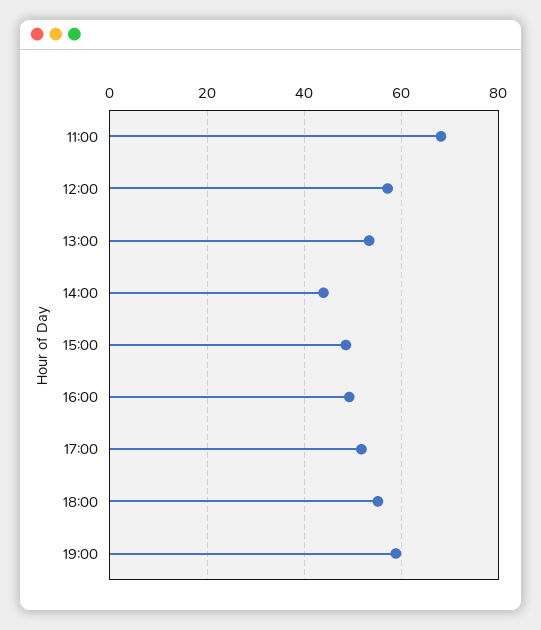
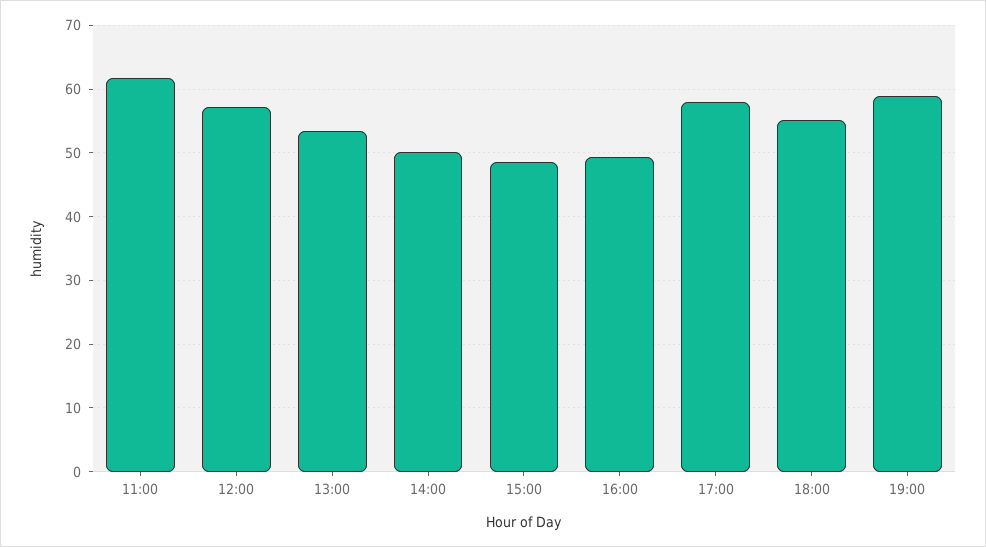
  {
-   "11:00": 68,
+   "11:00": 62,
    "12:00": 57,
    "13:00": 53,
-   "14:00": 44,
+   "14:00": 50,
    "15:00": 49,
    "16:00": 49,
-   "17:00": 52,
+   "17:00": 58,
    "18:00": 55,
    "19:00": 59
  }

